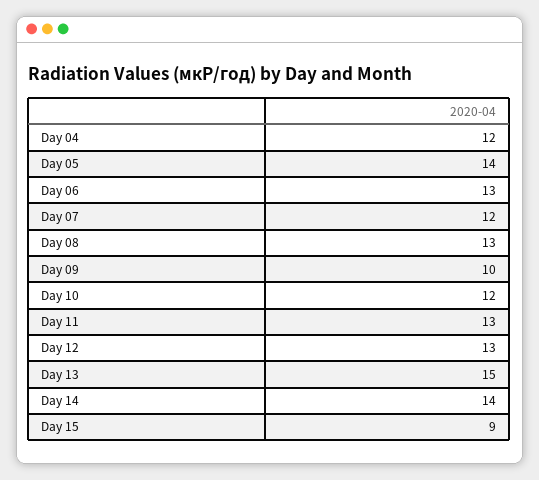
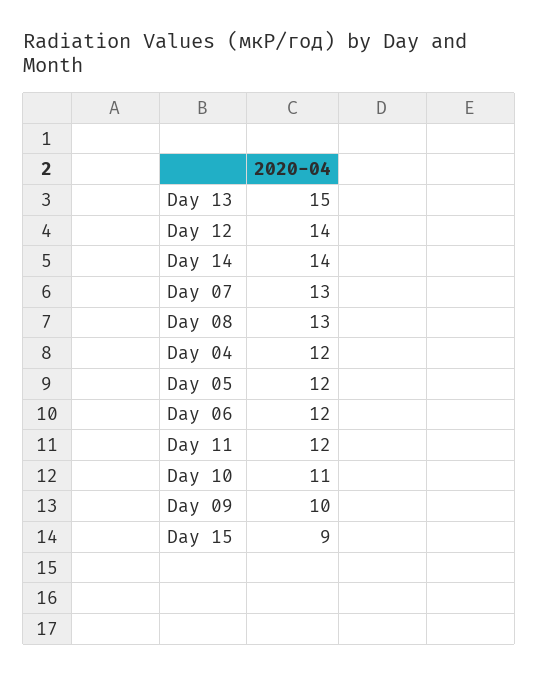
  {
    "Day 04": 12,
-   "Day 05": 14,
+   "Day 05": 12,
-   "Day 06": 13,
+   "Day 06": 12,
-   "Day 07": 12,
+   "Day 07": 13,
    "Day 08": 13,
    "Day 09": 10,
-   "Day 10": 12,
+   "Day 10": 11,
-   "Day 11": 13,
+   "Day 11": 12,
-   "Day 12": 13,
+   "Day 12": 14,
    "Day 13": 15,
    "Day 14": 14,
    "Day 15": 9
  }

